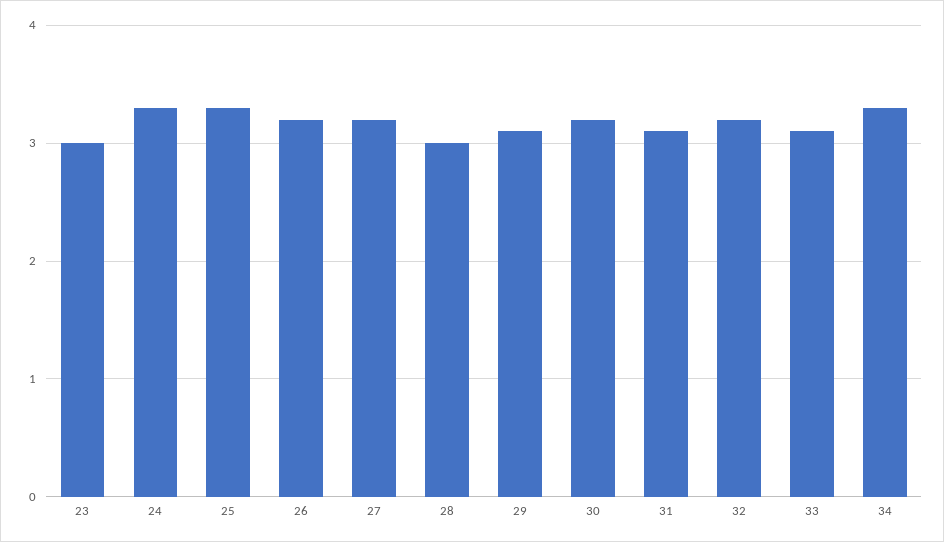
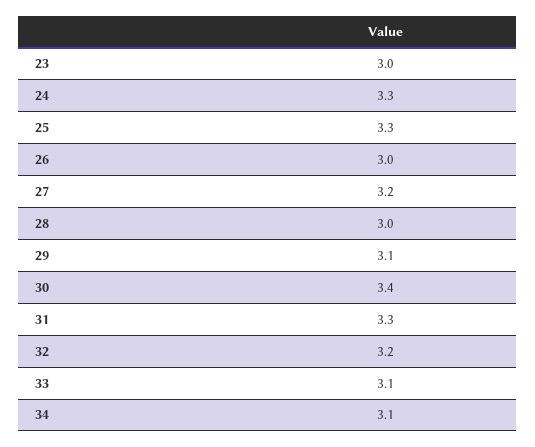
  {
    "23": 3,
    "24": 3.3,
    "25": 3.3,
-   "26": 3.2,
+   "26": 3,
    "27": 3.2,
    "28": 3,
    "29": 3.1,
-   "30": 3.2,
+   "30": 3.4,
-   "31": 3.1,
+   "31": 3.3,
    "32": 3.2,
    "33": 3.1,
-   "34": 3.3
+   "34": 3.1
  }

